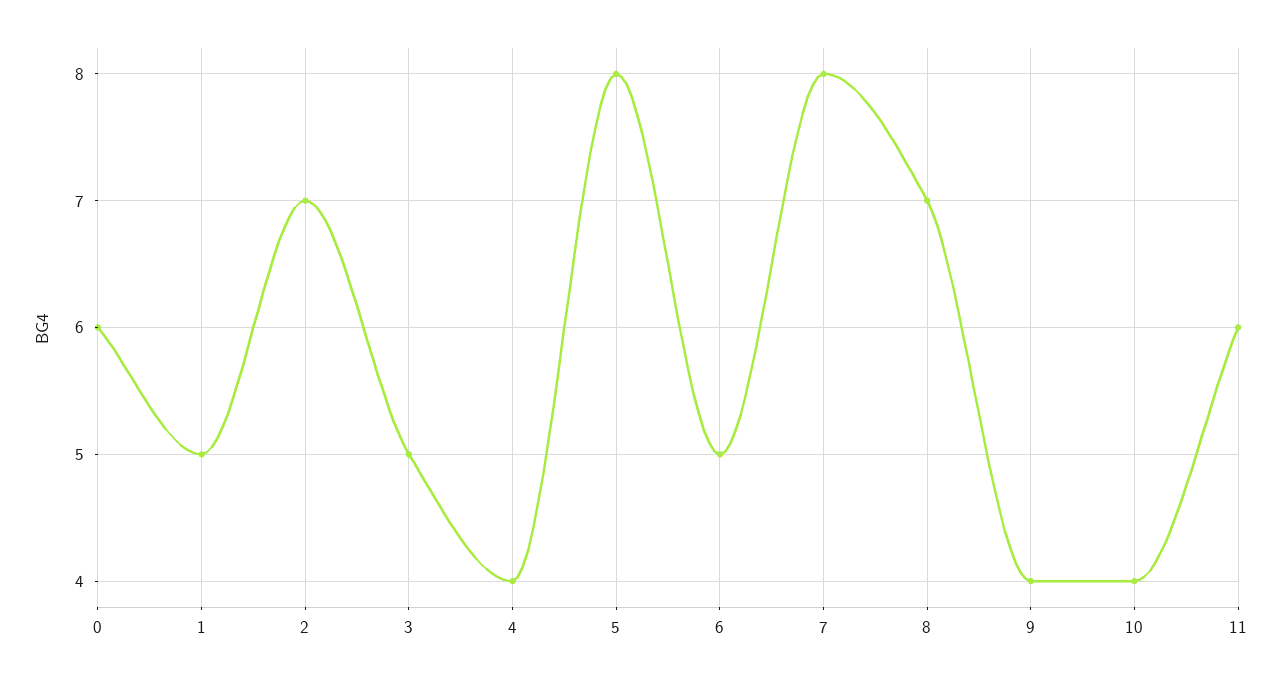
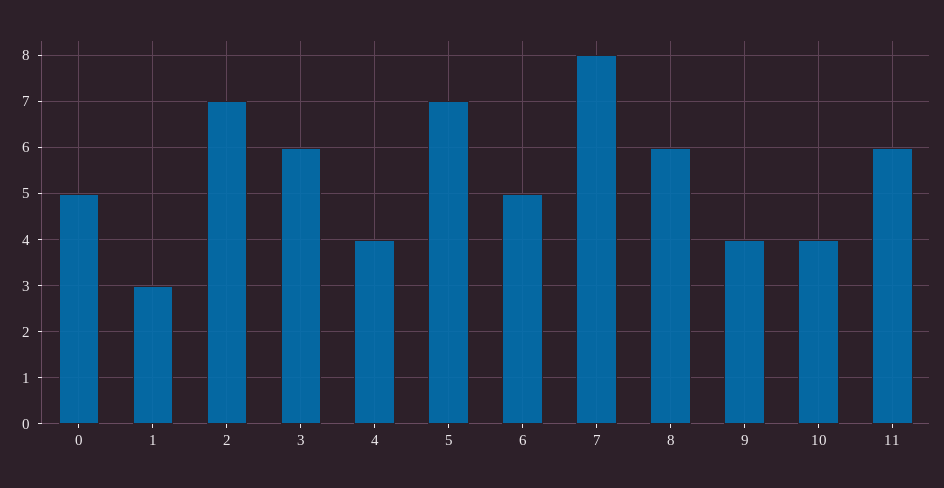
  {
-   "0": 6,
+   "0": 5,
-   "1": 5,
+   "1": 3,
    "2": 7,
-   "3": 5,
+   "3": 6,
    "4": 4,
-   "5": 8,
+   "5": 7,
    "6": 5,
    "7": 8,
-   "8": 7,
+   "8": 6,
    "9": 4,
    "10": 4,
    "11": 6
  }

